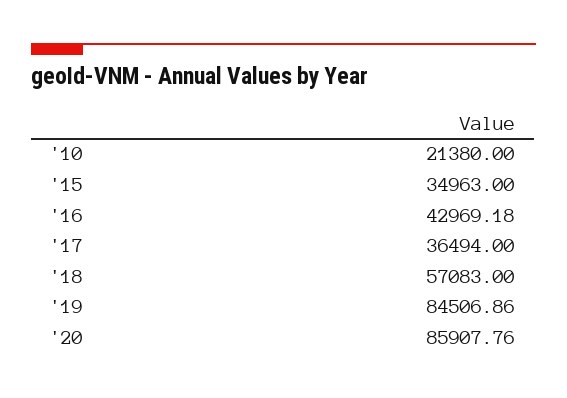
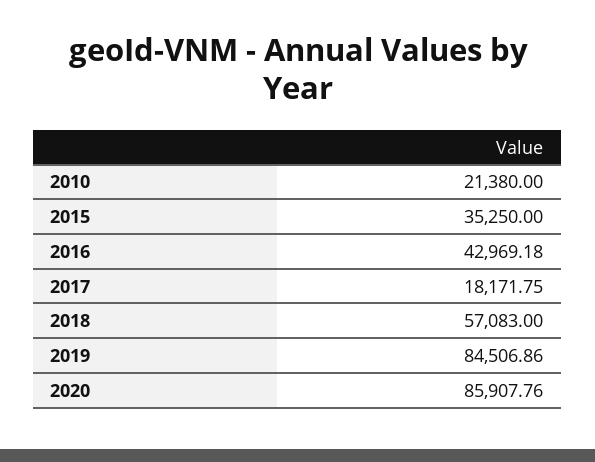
  {
    "'10": 21380,
-   "'15": 34963,
+   "'15": 35250,
    "'16": 42969.18,
-   "'17": 36494,
+   "'17": 18171.75,
    "'18": 57083,
    "'19": 84506.86,
    "'20": 85907.76
  }

